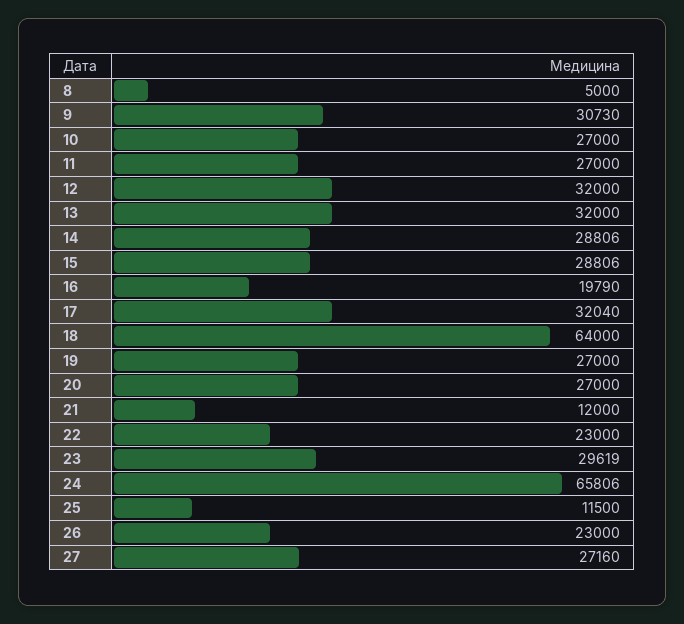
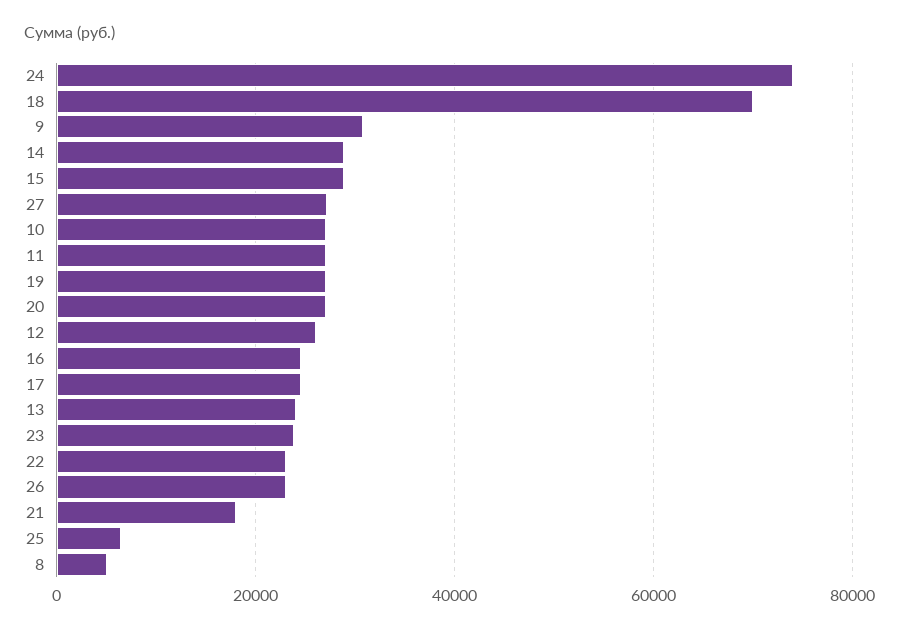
  {
    "8": 5000,
    "9": 30730,
    "10": 27000,
    "11": 27000,
-   "12": 32000,
+   "12": 26000,
-   "13": 32000,
+   "13": 24000,
    "14": 28806,
    "15": 28806,
-   "16": 19790,
+   "16": 24000,
-   "17": 32040,
+   "17": 24000,
-   "18": 64000,
+   "18": 70000,
    "19": 27000,
    "20": 27000,
-   "21": 12000,
+   "21": 18000,
    "22": 23000,
-   "23": 29619,
+   "23": 24000,
-   "24": 65806,
+   "24": 74000,
-   "25": 11500,
+   "25": 6000,
    "26": 23000,
    "27": 27160
  }

